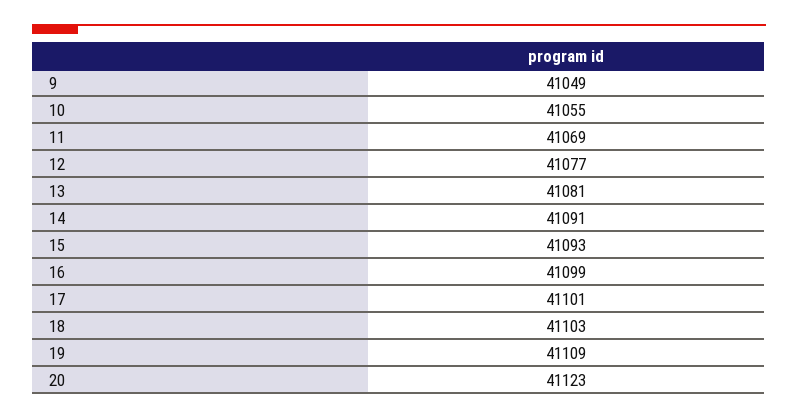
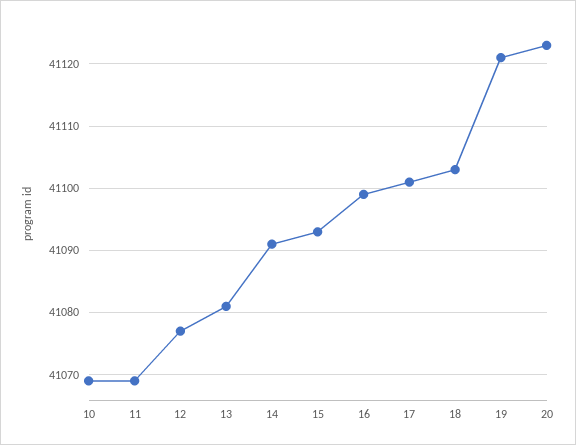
  {
-   "9": 41049,
-   "10": 41055,
+   "10": 41069,
    "11": 41069,
    "12": 41077,
    "13": 41081,
    "14": 41091,
    "15": 41093,
    "16": 41099,
    "17": 41101,
    "18": 41103,
-   "19": 41109,
+   "19": 41121,
    "20": 41123
  }

